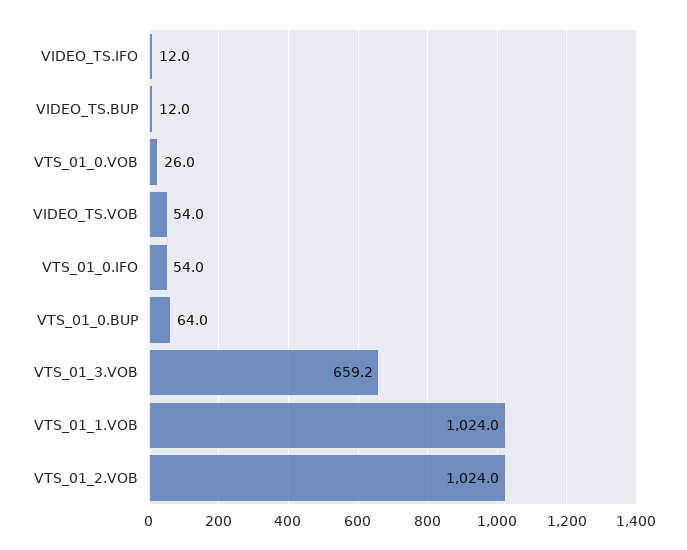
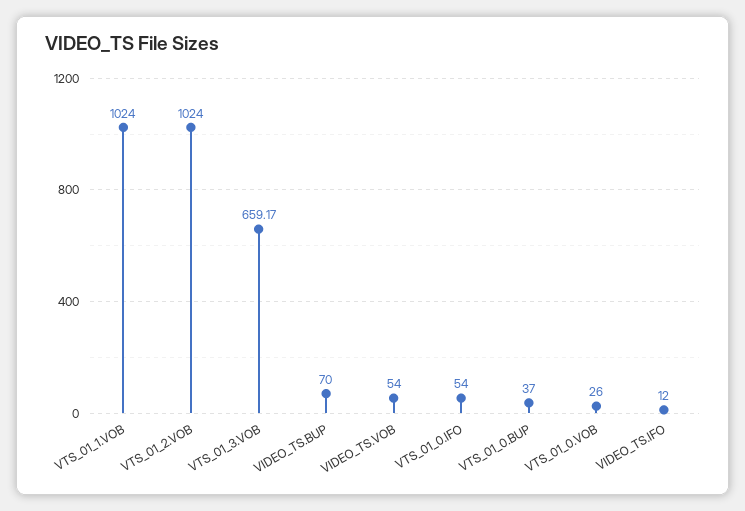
  {
    "VIDEO_TS.IFO": 12,
-   "VIDEO_TS.BUP": 12,
+   "VIDEO_TS.BUP": 70,
    "VTS_01_0.VOB": 26,
    "VIDEO_TS.VOB": 54,
    "VTS_01_0.IFO": 54,
-   "VTS_01_0.BUP": 64,
+   "VTS_01_0.BUP": 37,
    "VTS_01_3.VOB": 659.17,
    "VTS_01_1.VOB": 1024,
    "VTS_01_2.VOB": 1024
  }

